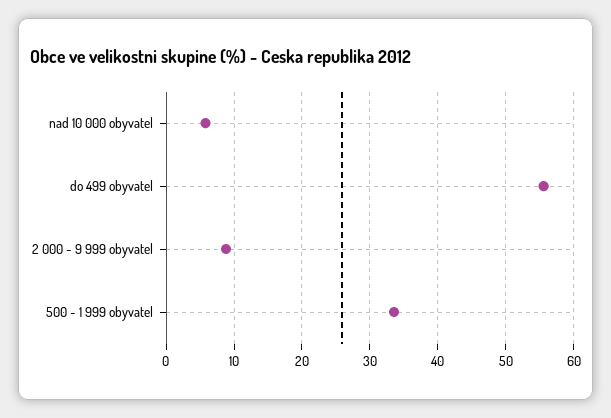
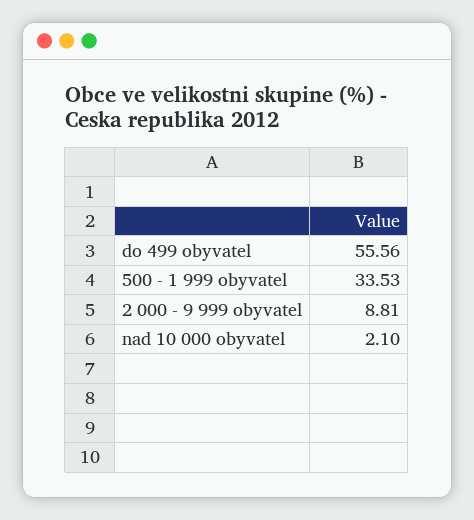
  {
-   "nad 10 000 obyvatel": 6,
+   "nad 10 000 obyvatel": 2.1,
    "do 499 obyvatel": 55.56,
    "2 000 - 9 999 obyvatel": 8.81,
    "500 - 1 999 obyvatel": 33.53
  }

